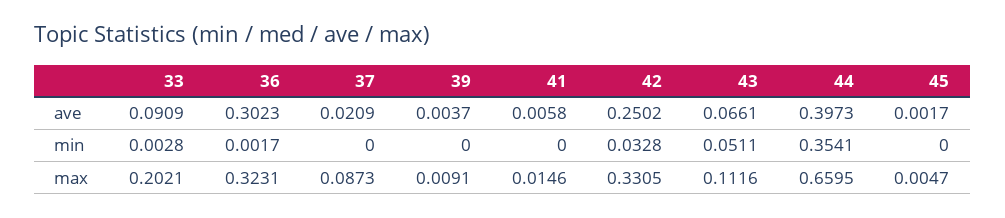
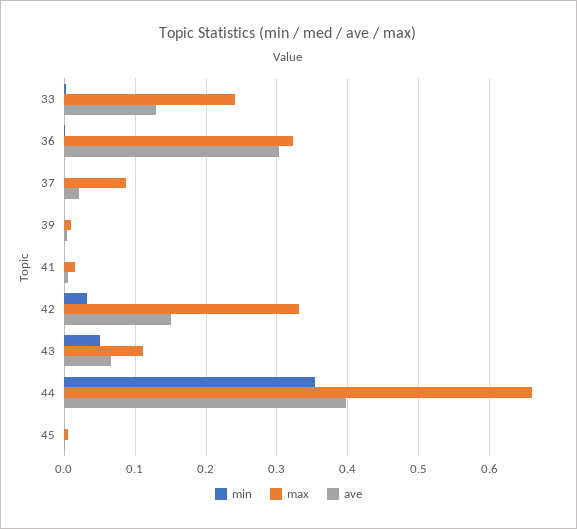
  {
    "ave": {
-     "33": 0.0909,
+     "33": 0.13,
      "36": 0.3023,
      "37": 0.0209,
      "39": 0.0037,
      "41": 0.0058,
-     "42": 0.2502,
+     "42": 0.15,
      "43": 0.0661,
      "44": 0.3973,
      "45": 0.0017
    },
    "min": {
      "33": 0.0028,
      "36": 0.0017,
      "37": 0,
      "39": 0,
      "41": 0,
      "42": 0.0328,
      "43": 0.0511,
      "44": 0.3541,
      "45": 0
    },
    "max": {
-     "33": 0.2021,
+     "33": 0.24,
      "36": 0.3231,
      "37": 0.0873,
      "39": 0.0091,
      "41": 0.0146,
      "42": 0.3305,
      "43": 0.1116,
      "44": 0.6595,
      "45": 0.0047
    }
  }

